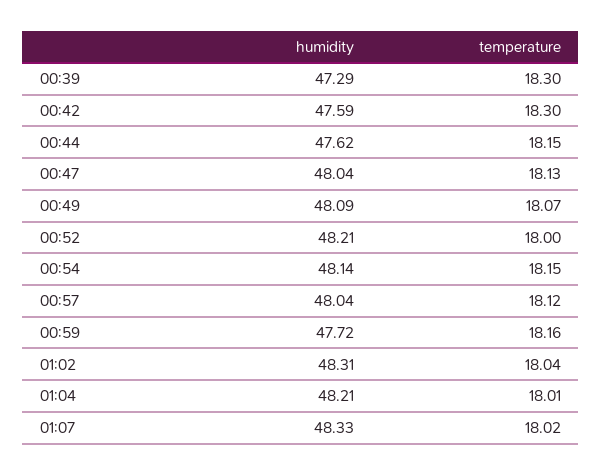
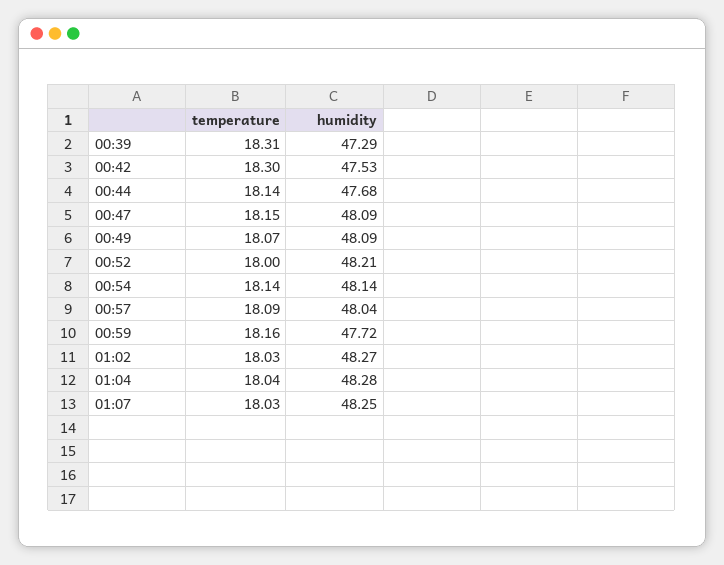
  {
    "humidity": {
      "00:39": 47.29,
-     "00:42": 47.59,
+     "00:42": 47.53,
-     "00:44": 47.62,
+     "00:44": 47.68,
-     "00:47": 48.04,
+     "00:47": 48.09,
      "00:49": 48.09,
      "00:52": 48.21,
      "00:54": 48.14,
      "00:57": 48.04,
      "00:59": 47.72,
-     "01:02": 48.31,
+     "01:02": 48.27,
-     "01:04": 48.21,
+     "01:04": 48.28,
-     "01:07": 48.33
+     "01:07": 48.25
    },
    "temperature": {
-     "00:39": 18.3,
+     "00:39": 18.31,
      "00:42": 18.3,
-     "00:44": 18.15,
+     "00:44": 18.14,
-     "00:47": 18.13,
+     "00:47": 18.15,
      "00:49": 18.07,
      "00:52": 18,
-     "00:54": 18.15,
+     "00:54": 18.14,
-     "00:57": 18.12,
+     "00:57": 18.09,
      "00:59": 18.16,
-     "01:02": 18.04,
+     "01:02": 18.03,
-     "01:04": 18.01,
+     "01:04": 18.04,
-     "01:07": 18.02
+     "01:07": 18.03
    }
  }

